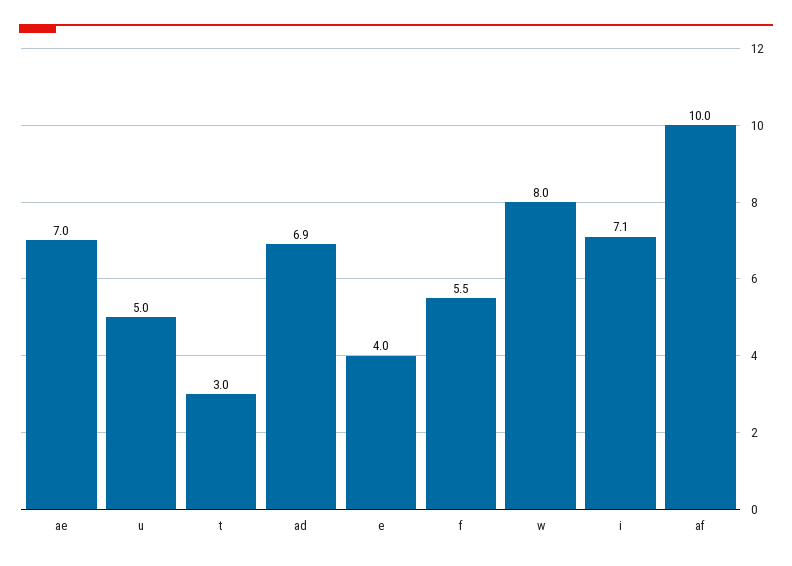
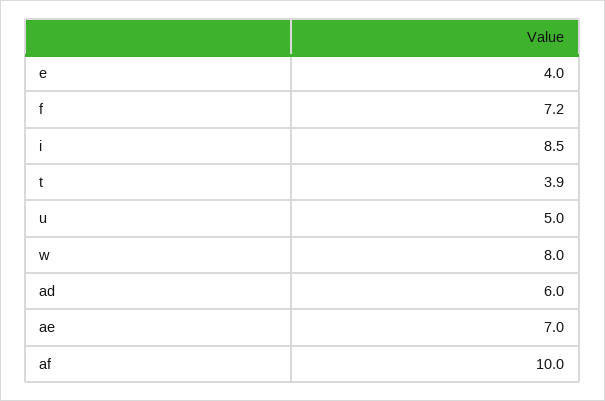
  {
    "ae": 7,
    "u": 5,
-   "t": 3,
+   "t": 3.9,
-   "ad": 6.9,
+   "ad": 6,
    "e": 4,
-   "f": 5.5,
+   "f": 7.2,
    "w": 8,
-   "i": 7.1,
+   "i": 8.5,
    "af": 10
  }

